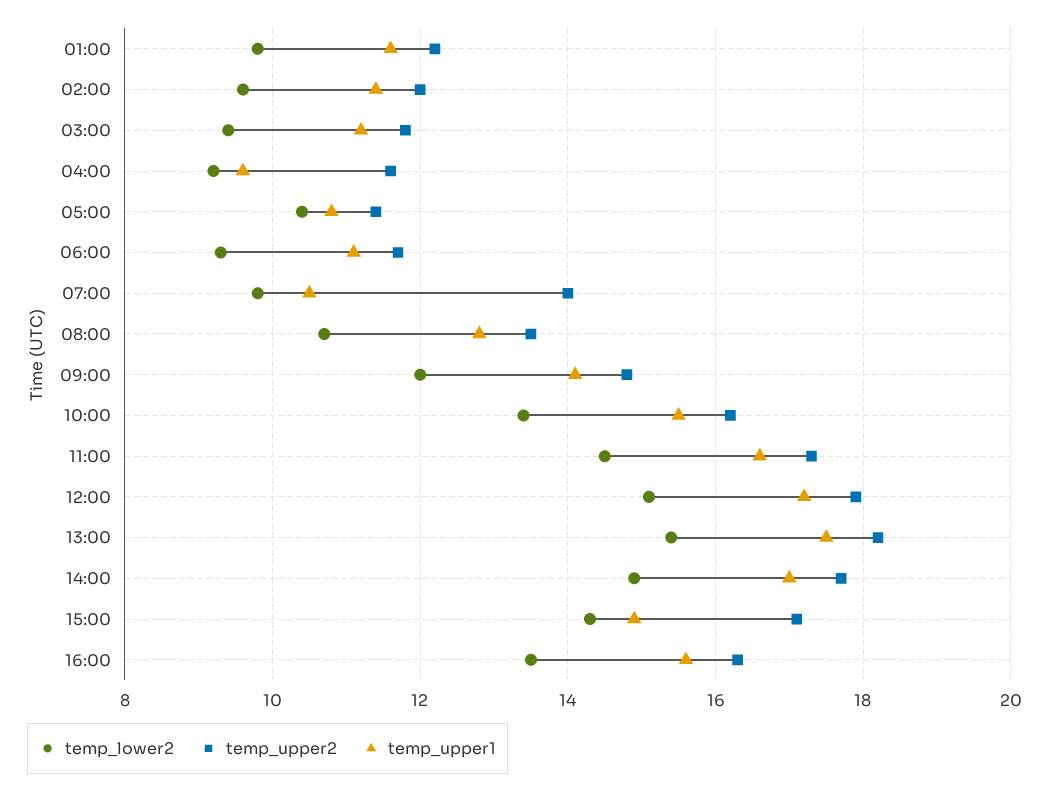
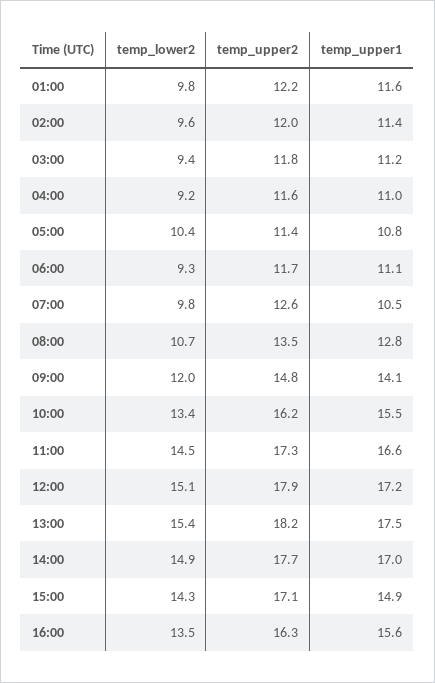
  {
    "temp_lower2": {
      "01:00": 9.8,
      "02:00": 9.6,
      "03:00": 9.4,
      "04:00": 9.2,
      "05:00": 10.4,
      "06:00": 9.3,
      "07:00": 9.8,
      "08:00": 10.7,
      "09:00": 12,
      "10:00": 13.4,
      "11:00": 14.5,
      "12:00": 15.1,
      "13:00": 15.4,
      "14:00": 14.9,
      "15:00": 14.3,
      "16:00": 13.5
    },
    "temp_upper2": {
      "01:00": 12.2,
      "02:00": 12,
      "03:00": 11.8,
      "04:00": 11.6,
      "05:00": 11.4,
      "06:00": 11.7,
-     "07:00": 14,
+     "07:00": 12.6,
      "08:00": 13.5,
      "09:00": 14.8,
      "10:00": 16.2,
      "11:00": 17.3,
      "12:00": 17.9,
      "13:00": 18.2,
      "14:00": 17.7,
      "15:00": 17.1,
      "16:00": 16.3
    },
    "temp_upper1": {
      "01:00": 11.6,
      "02:00": 11.4,
      "03:00": 11.2,
-     "04:00": 9.5,
+     "04:00": 11,
      "05:00": 10.8,
      "06:00": 11.1,
      "07:00": 10.5,
      "08:00": 12.8,
      "09:00": 14.1,
      "10:00": 15.5,
      "11:00": 16.6,
      "12:00": 17.2,
      "13:00": 17.5,
      "14:00": 17,
      "15:00": 14.9,
      "16:00": 15.6
    }
  }

